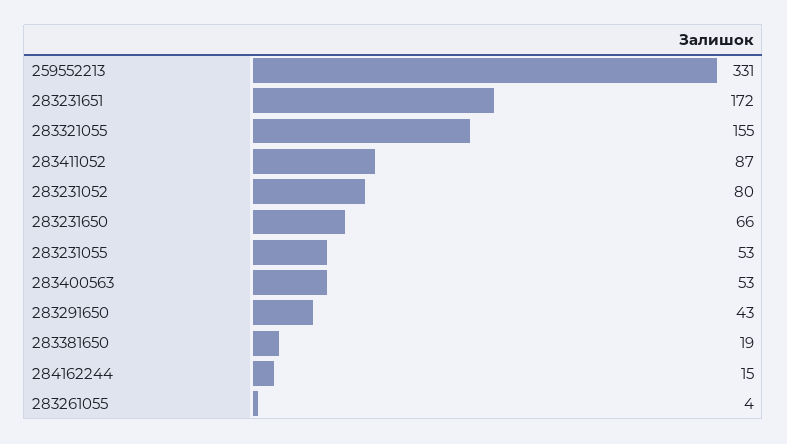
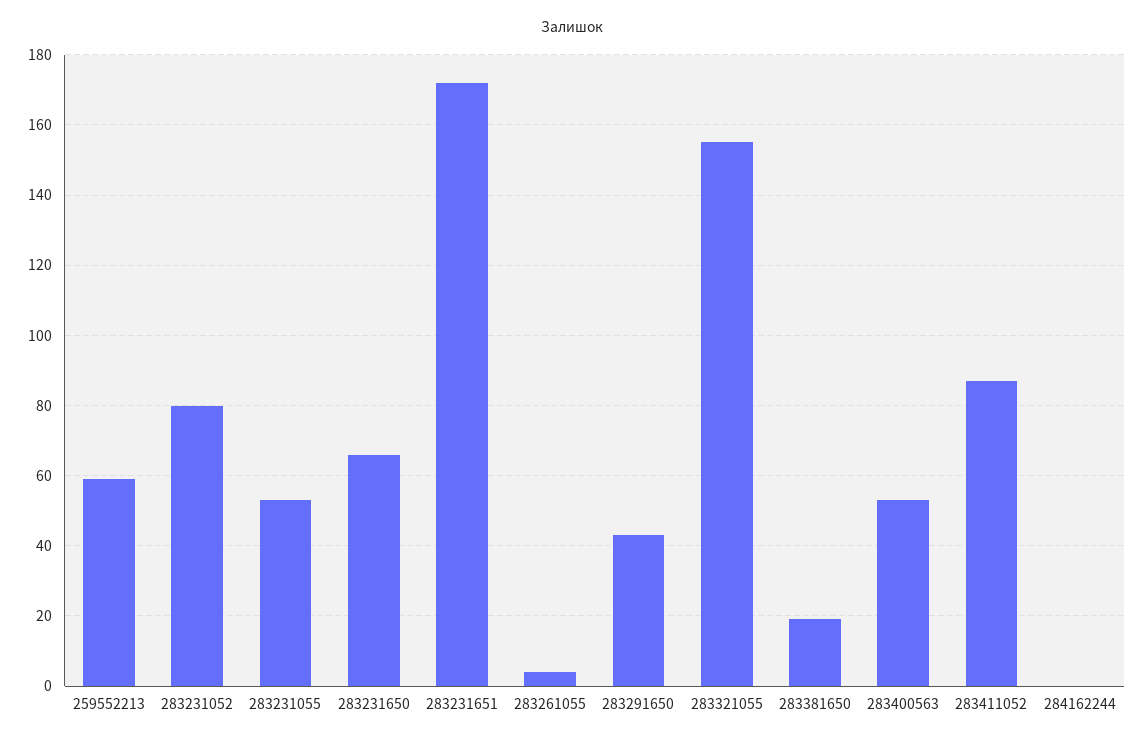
  {
-   "259552213": 331,
+   "259552213": 60,
    "283231651": 172,
    "283321055": 155,
    "283411052": 87,
    "283231052": 80,
    "283231650": 66,
    "283231055": 53,
    "283400563": 53,
    "283291650": 43,
    "283381650": 19,
-   "284162244": 15,
+   "284162244": 0,
    "283261055": 4
  }

